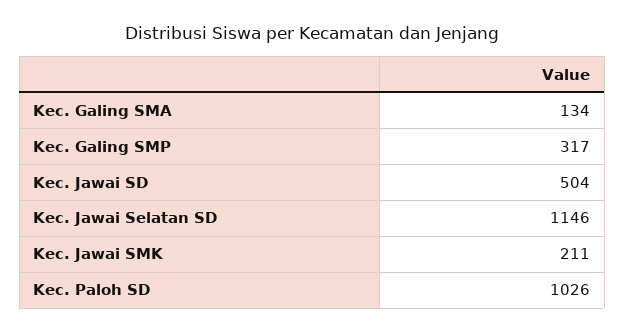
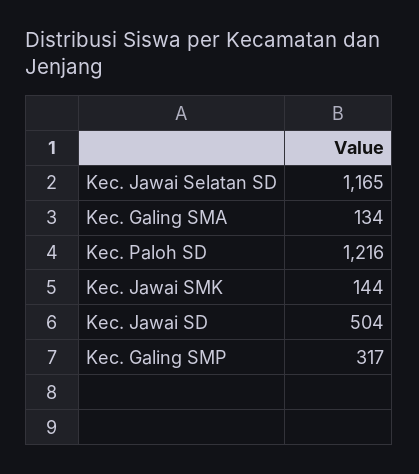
  {
    "Kec. Galing SMA": 134,
    "Kec. Galing SMP": 317,
    "Kec. Jawai SD": 504,
-   "Kec. Jawai Selatan SD": 1146,
+   "Kec. Jawai Selatan SD": 1165,
-   "Kec. Jawai SMK": 211,
+   "Kec. Jawai SMK": 144,
-   "Kec. Paloh SD": 1026
+   "Kec. Paloh SD": 1216
  }

